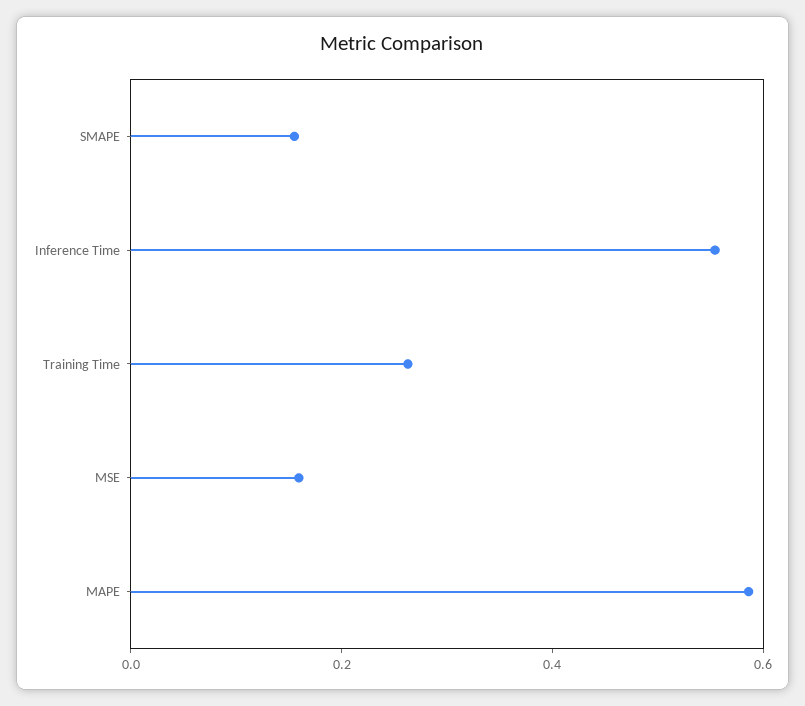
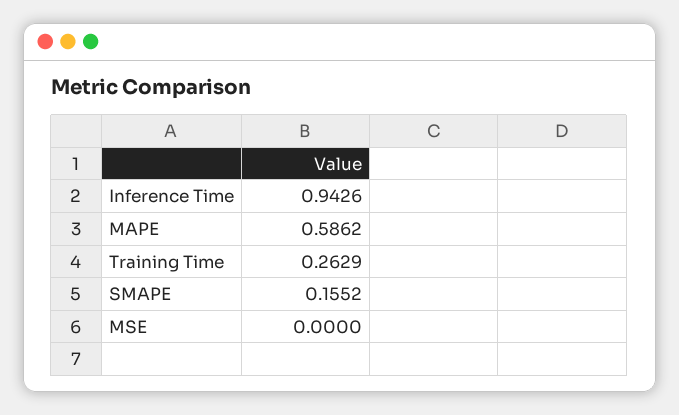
  {
    "SMAPE": 0.1552,
-   "Inference Time": 0.55,
+   "Inference Time": 0.9426,
    "Training Time": 0.2629,
-   "MSE": 0.15,
+   "MSE": 0,
    "MAPE": 0.5862
  }

